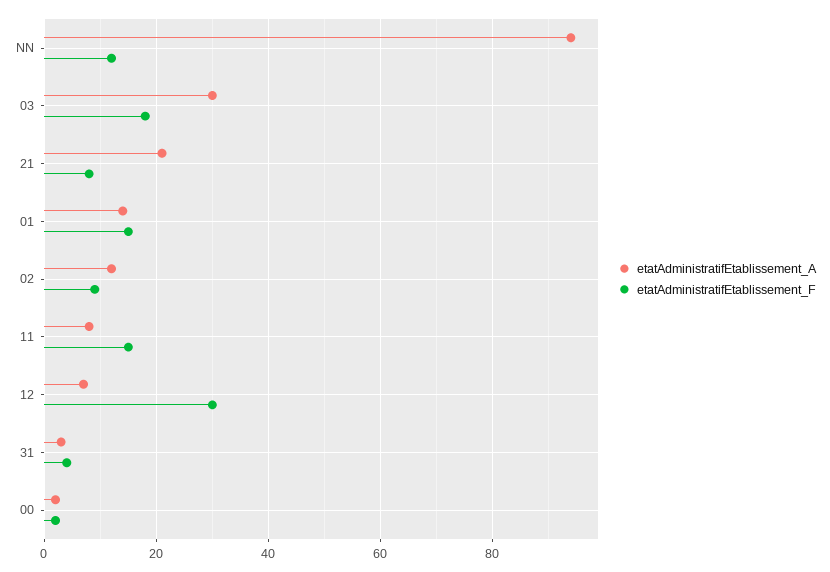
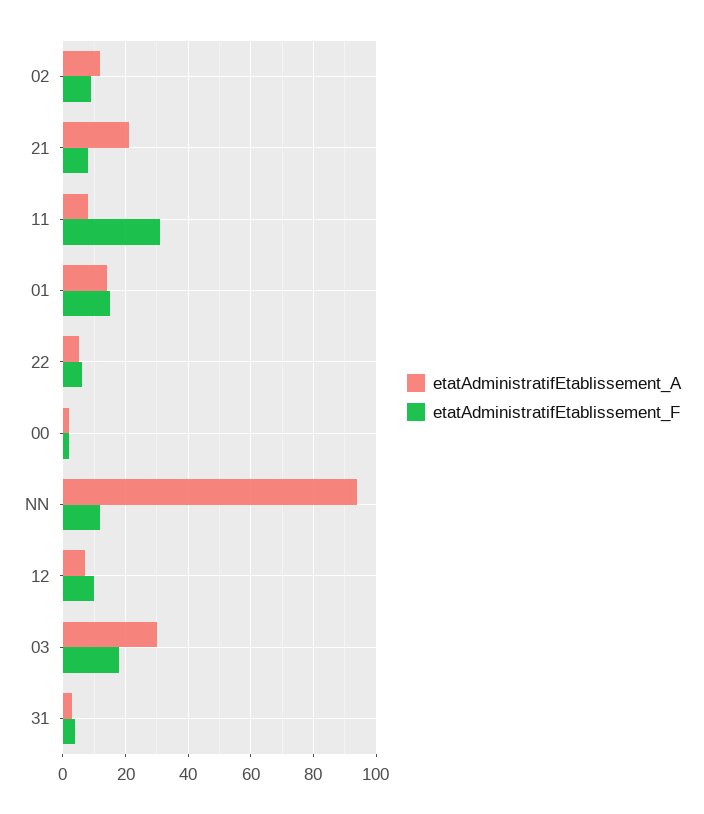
  {
    "etatAdministratifEtablissement_A": {
      "NN": 95,
      "03": 30,
      "21": 20,
      "01": 15,
      "02": 10,
      "11": 10,
      "12": 5,
      "31": 5,
-     "00": 0
+     "00": 0,
+     "22": 5
    },
    "etatAdministratifEtablissement_F": {
      "NN": 10,
      "03": 20,
      "21": 10,
      "01": 15,
      "02": 10,
-     "11": 15,
+     "11": 30,
-     "12": 30,
+     "12": 10,
      "31": 5,
-     "00": 0
+     "00": 0,
+     "22": 5
    }
  }

